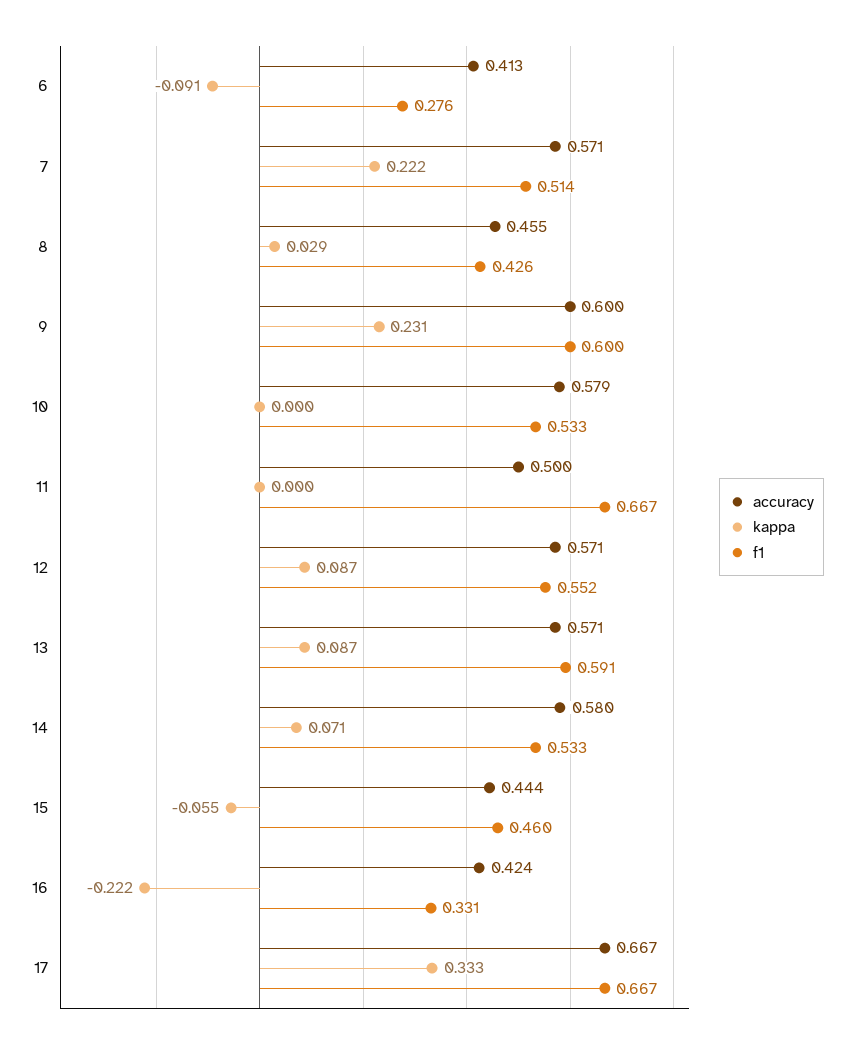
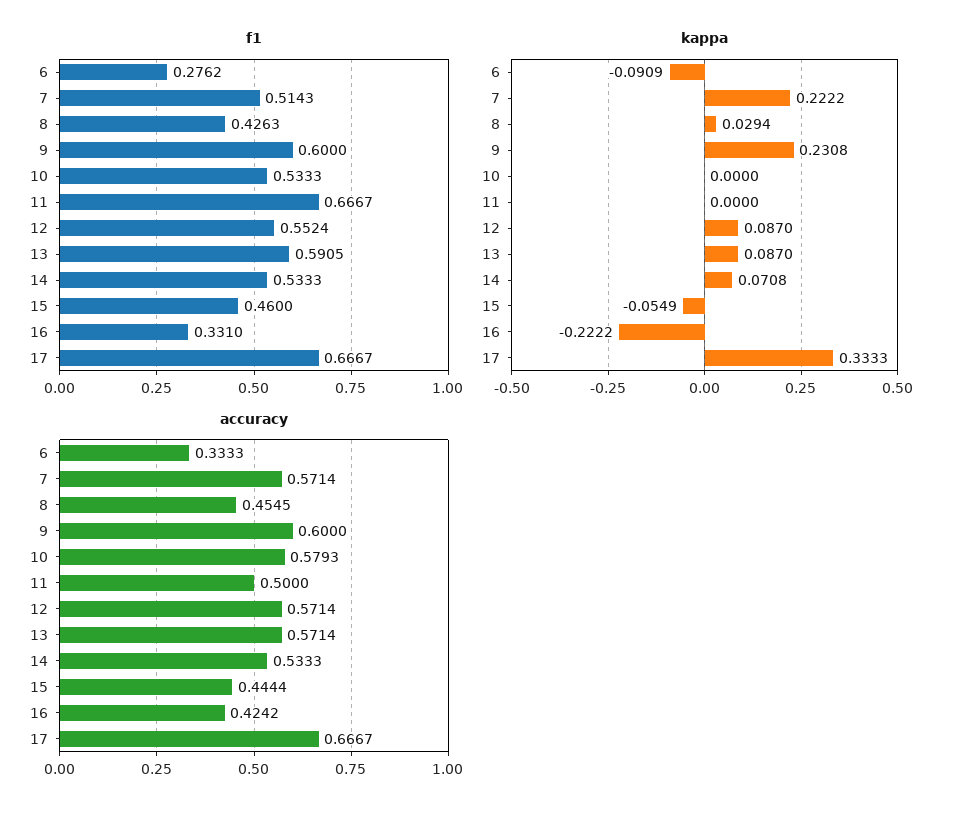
  {
    "accuracy": {
-     "6": 0.413,
+     "6": 0.3333,
      "7": 0.5714,
      "8": 0.4545,
      "9": 0.6,
      "10": 0.5793,
      "11": 0.5,
      "12": 0.5714,
      "13": 0.5714,
-     "14": 0.58,
+     "14": 0.5333,
      "15": 0.4444,
      "16": 0.4242,
      "17": 0.6667
    },
    "kappa": {
      "6": -0.0909,
      "7": 0.2222,
      "8": 0.0294,
      "9": 0.2308,
      "10": 0,
      "11": 0,
      "12": 0.087,
      "13": 0.087,
      "14": 0.0708,
      "15": -0.0549,
      "16": -0.2222,
      "17": 0.3333
    },
    "f1": {
      "6": 0.2762,
      "7": 0.5143,
      "8": 0.4263,
      "9": 0.6,
      "10": 0.5333,
      "11": 0.6667,
      "12": 0.5524,
      "13": 0.5905,
      "14": 0.5333,
      "15": 0.46,
      "16": 0.331,
      "17": 0.6667
    }
  }

